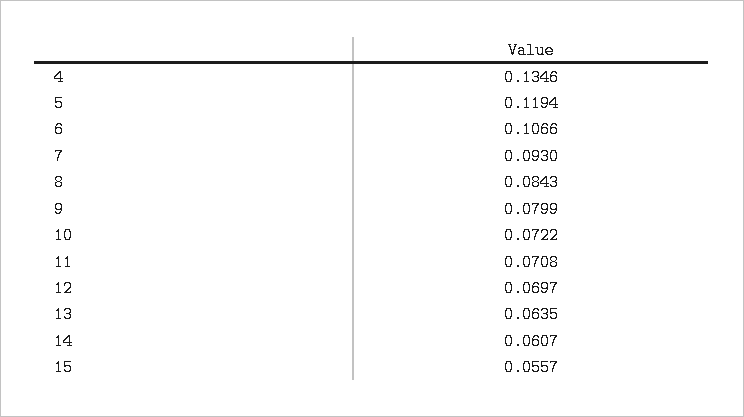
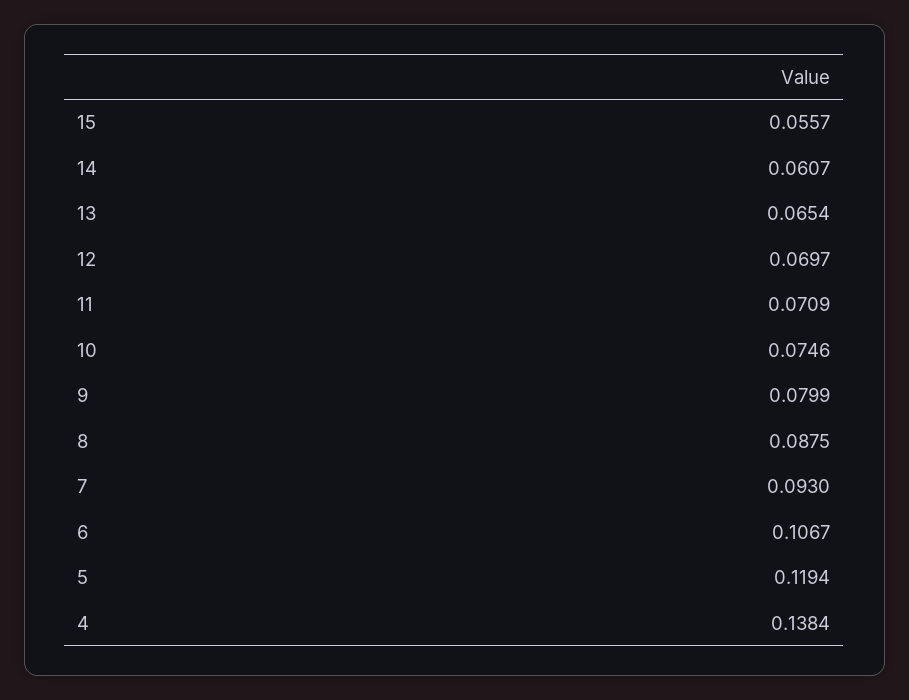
  {
-   "4": 0.1346,
+   "4": 0.1384,
    "5": 0.1194,
-   "6": 0.1066,
+   "6": 0.1067,
    "7": 0.093,
-   "8": 0.0843,
+   "8": 0.0875,
    "9": 0.0799,
-   "10": 0.0722,
+   "10": 0.0746,
-   "11": 0.0708,
+   "11": 0.0709,
    "12": 0.0697,
-   "13": 0.0635,
+   "13": 0.0654,
    "14": 0.0607,
    "15": 0.0557
  }

